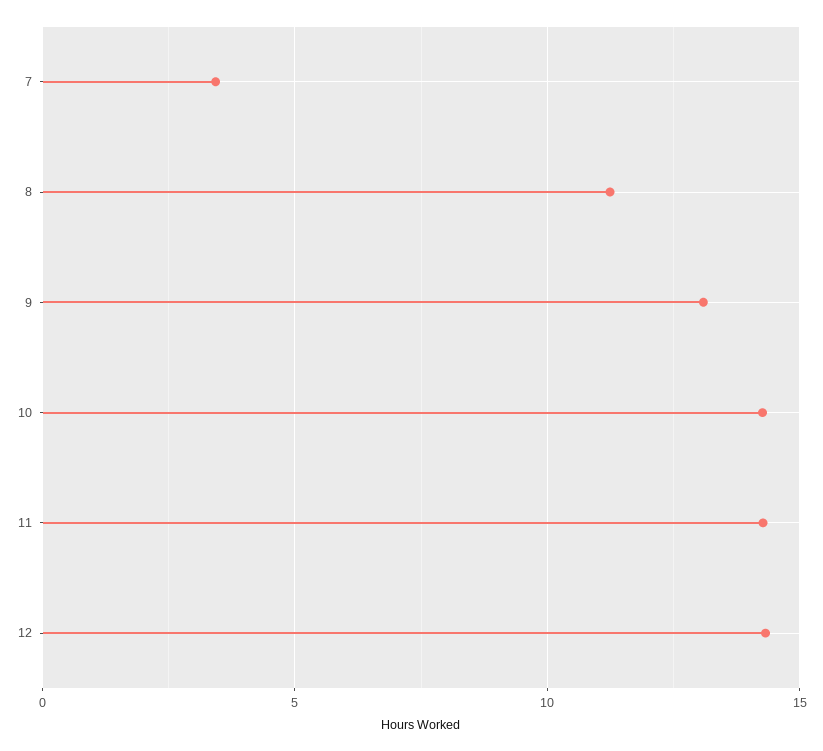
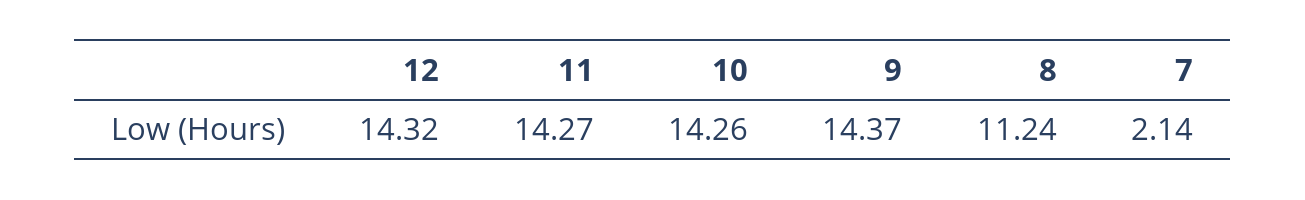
  {
-   "7": 3.5,
+   "7": 2.14,
    "8": 11.24,
-   "9": 13,
+   "9": 14.37,
    "10": 14.26,
    "11": 14.27,
    "12": 14.32
  }

